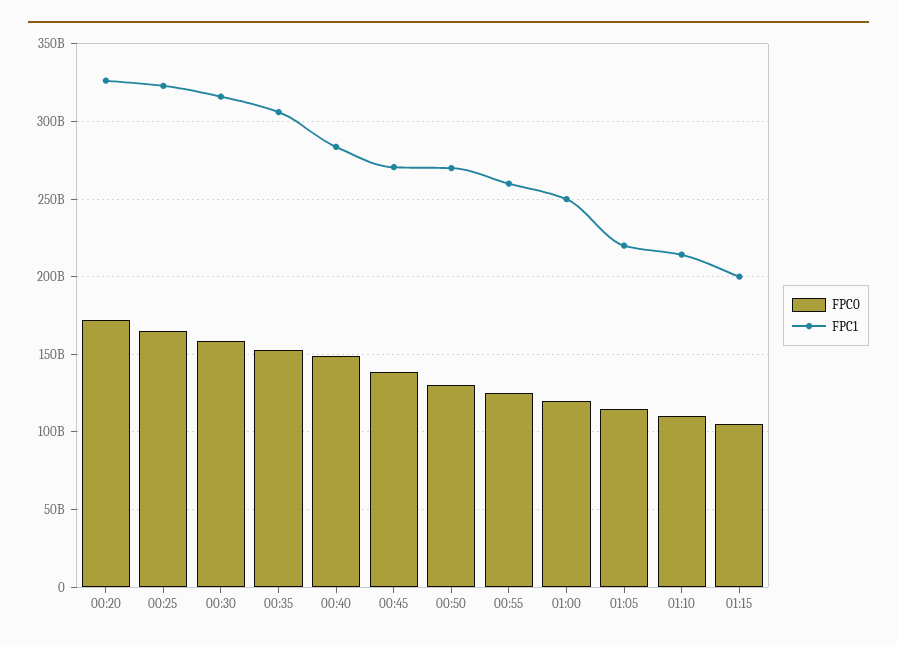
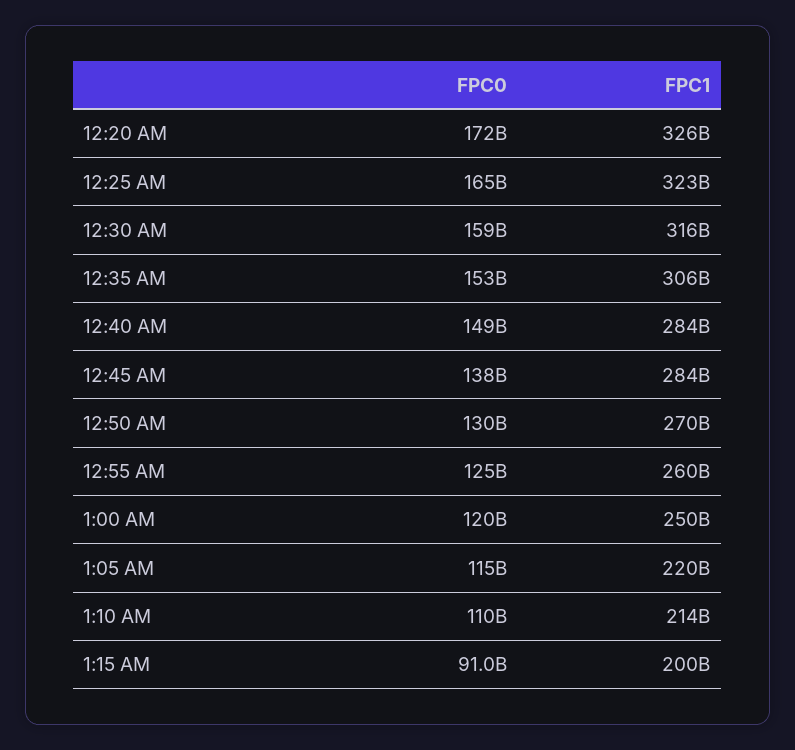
  {
    "FPC0": {
      "00:20": 172000000000,
      "00:25": 165000000000,
      "00:30": 159000000000,
      "00:35": 153000000000,
      "00:40": 149000000000,
      "00:45": 138000000000,
      "00:50": 130000000000,
      "00:55": 125000000000,
      "01:00": 120000000000,
      "01:05": 115000000000,
      "01:10": 110000000000,
-     "01:15": 105000000000
+     "01:15": 91000000000
    },
    "FPC1": {
      "00:20": 326000000000,
      "00:25": 323000000000,
      "00:30": 316000000000,
      "00:35": 306000000000,
      "00:40": 284000000000,
-     "00:45": 270000000000,
+     "00:45": 284000000000,
      "00:50": 270000000000,
      "00:55": 260000000000,
      "01:00": 250000000000,
      "01:05": 220000000000,
      "01:10": 214000000000,
      "01:15": 200000000000
    }
  }

